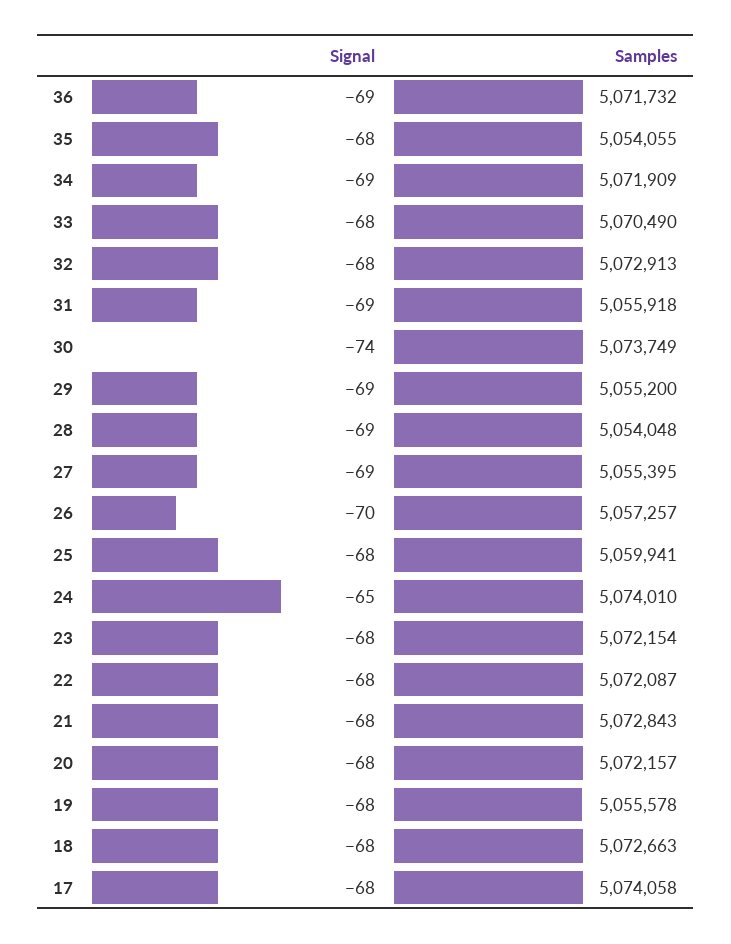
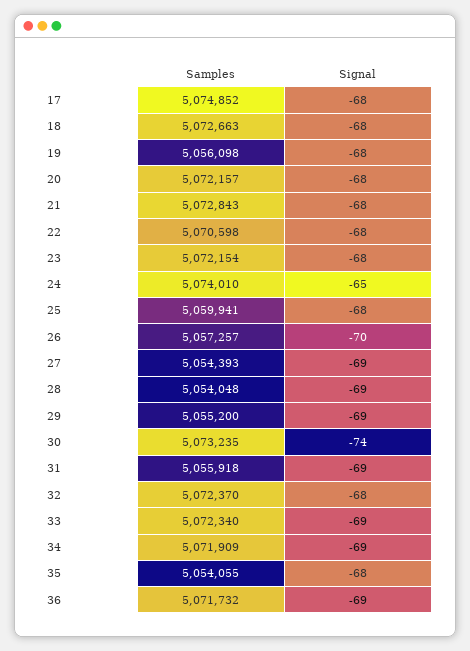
  {
    "Signal": {
      "36": -69,
      "35": -68,
      "34": -69,
-     "33": -68,
+     "33": -69,
      "32": -68,
      "31": -69,
      "30": -74,
      "29": -69,
      "28": -69,
      "27": -69,
      "26": -70,
      "25": -68,
      "24": -65,
      "23": -68,
      "22": -68,
      "21": -68,
      "20": -68,
      "19": -68,
      "18": -68,
      "17": -68
    },
    "Samples": {
      "36": 5071732,
      "35": 5054055,
      "34": 5071909,
-     "33": 5070490,
+     "33": 5072340,
-     "32": 5072913,
+     "32": 5072370,
      "31": 5055918,
-     "30": 5073749,
+     "30": 5073235,
      "29": 5055200,
      "28": 5054048,
-     "27": 5055395,
+     "27": 5054393,
      "26": 5057257,
      "25": 5059941,
      "24": 5074010,
      "23": 5072154,
-     "22": 5072087,
+     "22": 5070598,
      "21": 5072843,
      "20": 5072157,
-     "19": 5055578,
+     "19": 5056098,
      "18": 5072663,
-     "17": 5074058
+     "17": 5074852
    }
  }

